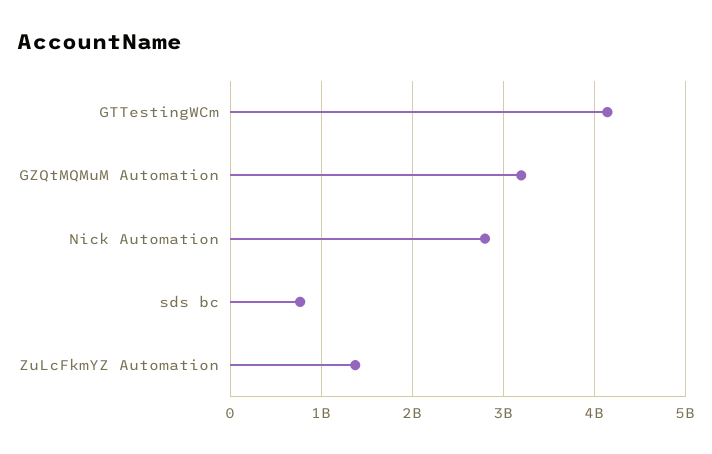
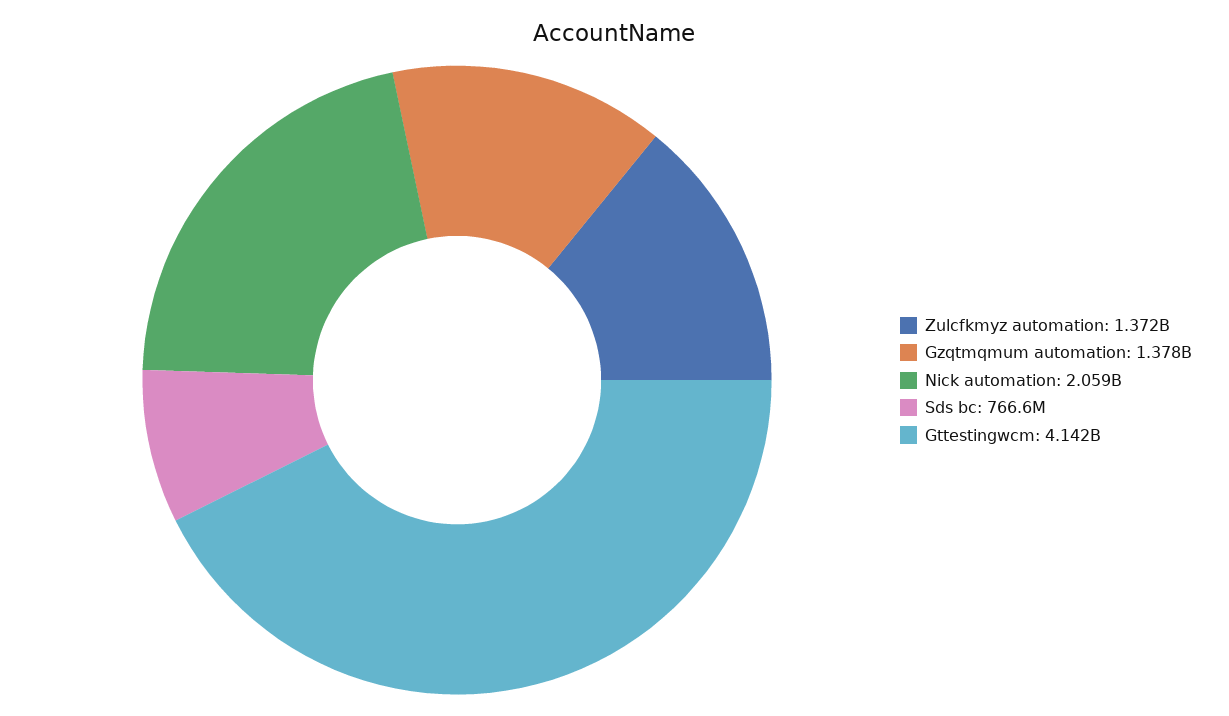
  {
    "GTTestingWCm": 4142000000,
-   "GZQtMQMuM Automation": 3200000000,
+   "GZQtMQMuM Automation": 1378000000,
-   "Nick Automation": 2800000000,
+   "Nick Automation": 2059000000,
    "sds bc": 766600000,
    "ZuLcFkmYZ Automation": 1372000000
  }

